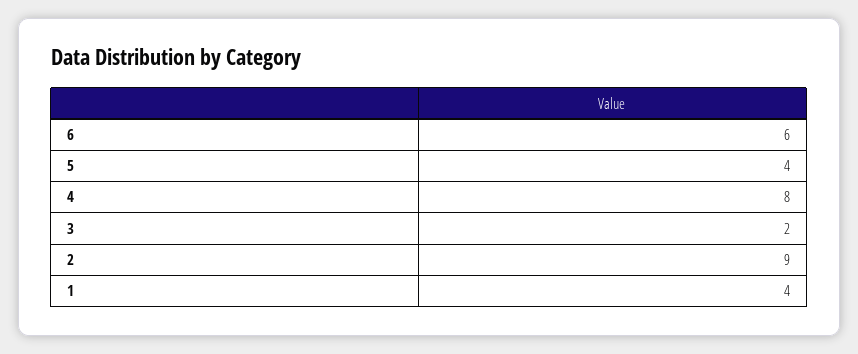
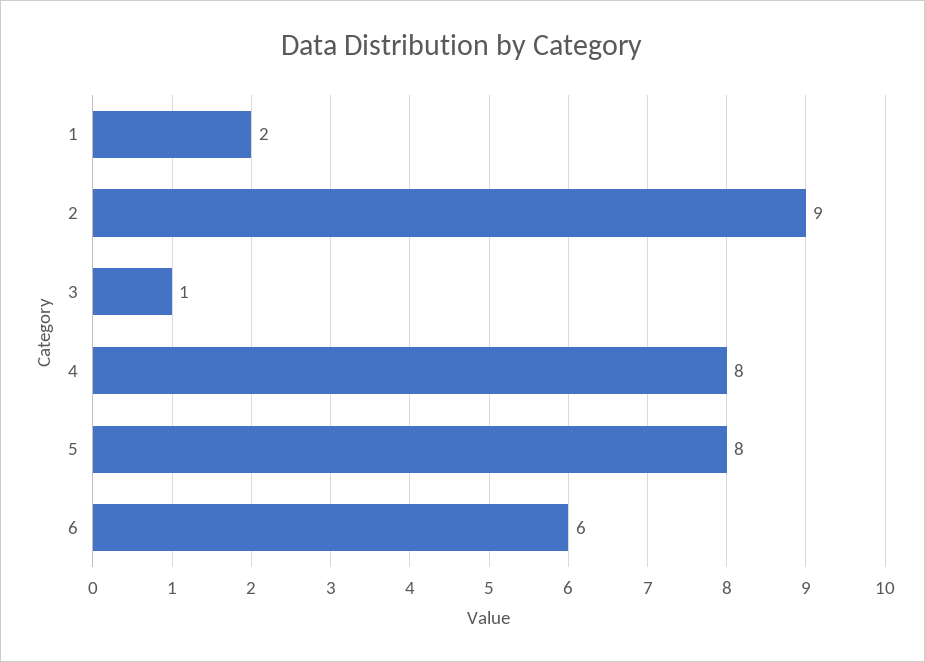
  {
    "6": 6,
-   "5": 4,
+   "5": 8,
    "4": 8,
-   "3": 2,
+   "3": 1,
    "2": 9,
-   "1": 4
+   "1": 2
  }

